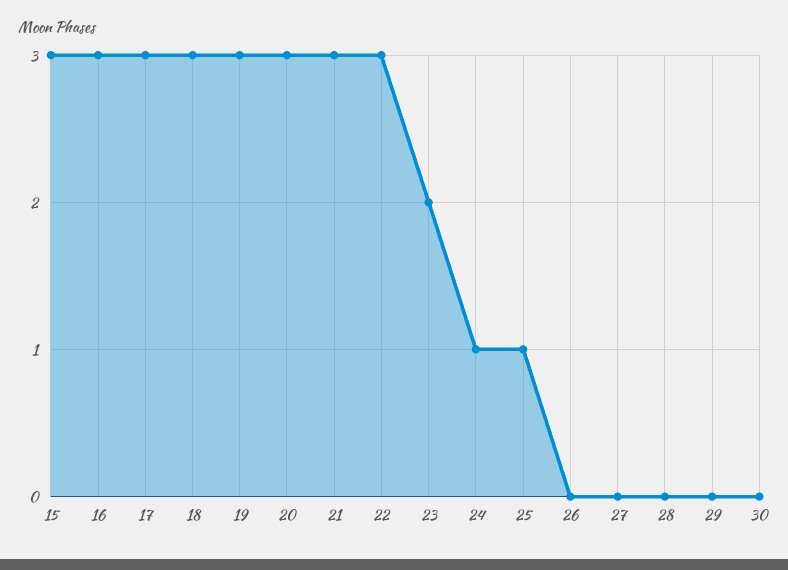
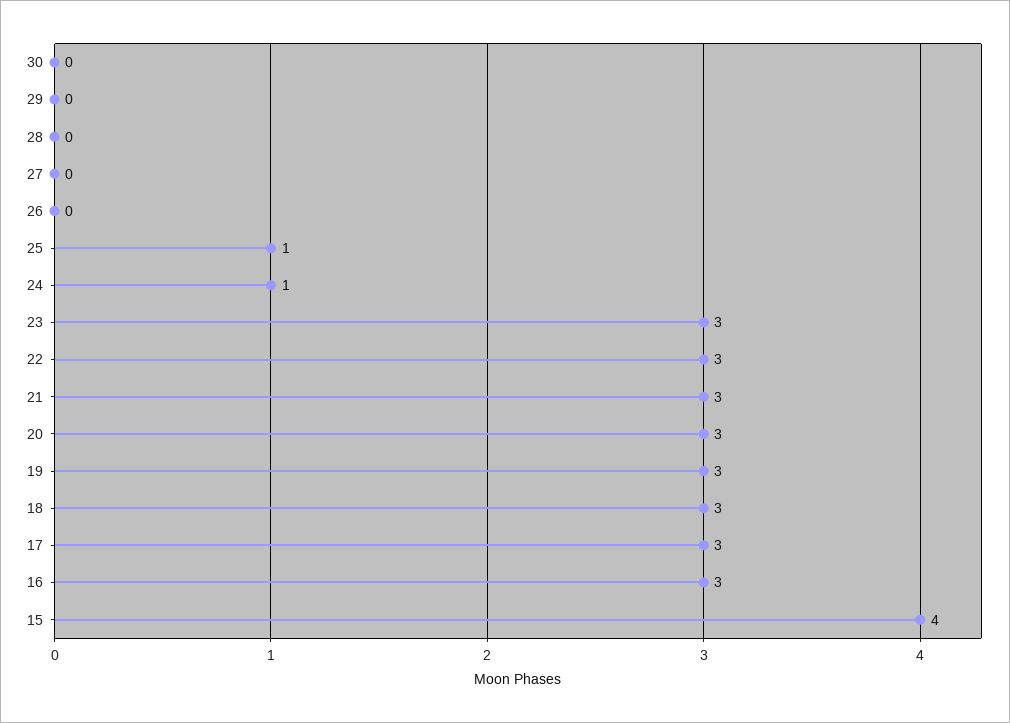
  {
-   "15": 3,
+   "15": 4,
    "16": 3,
    "17": 3,
    "18": 3,
    "19": 3,
    "20": 3,
    "21": 3,
    "22": 3,
-   "23": 2,
+   "23": 3,
    "24": 1,
    "25": 1,
    "26": 0,
    "27": 0,
    "28": 0,
    "29": 0,
    "30": 0
  }

